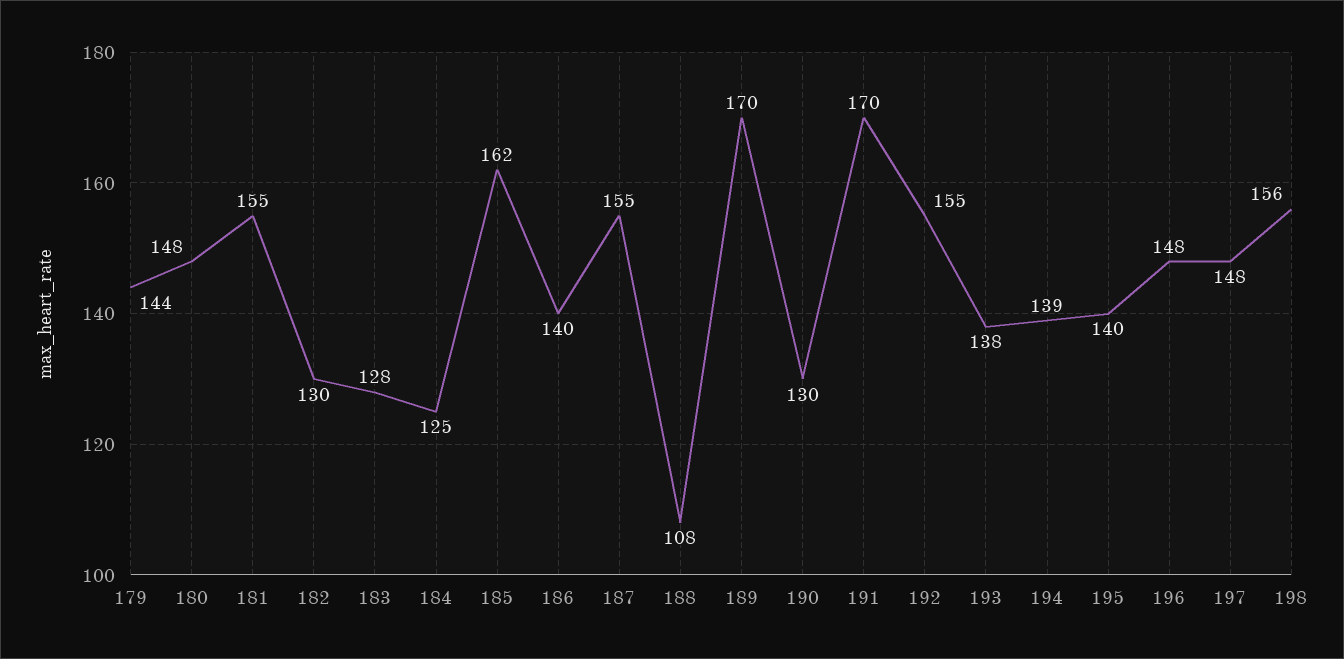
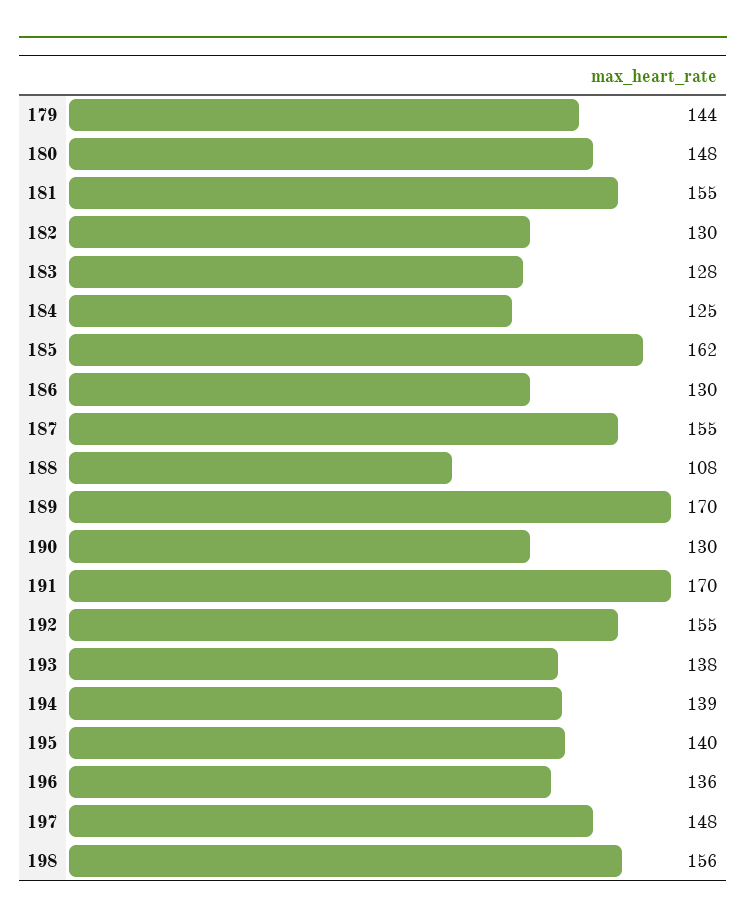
  {
    "179": 144,
    "180": 148,
    "181": 155,
    "182": 130,
    "183": 128,
    "184": 125,
    "185": 162,
-   "186": 140,
+   "186": 130,
    "187": 155,
    "188": 108,
    "189": 170,
    "190": 130,
    "191": 170,
    "192": 155,
    "193": 138,
    "194": 139,
    "195": 140,
-   "196": 148,
+   "196": 136,
    "197": 148,
    "198": 156
  }

